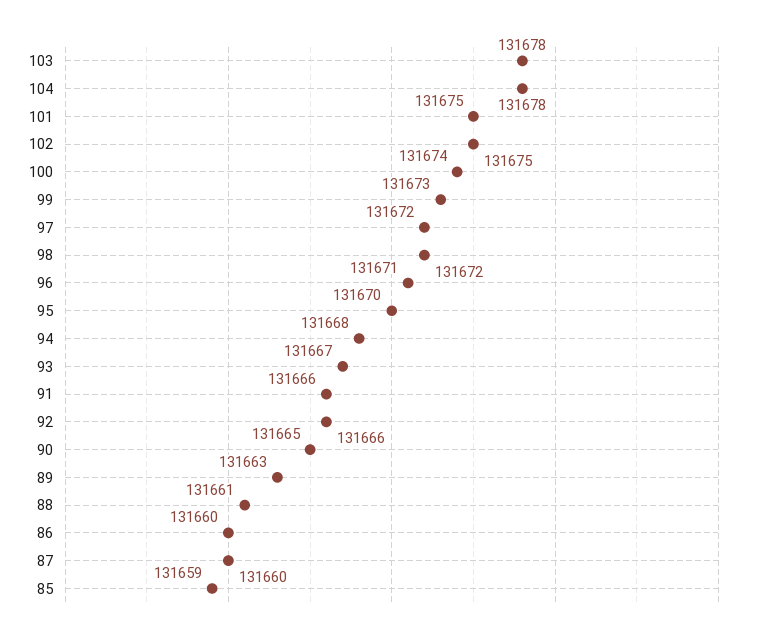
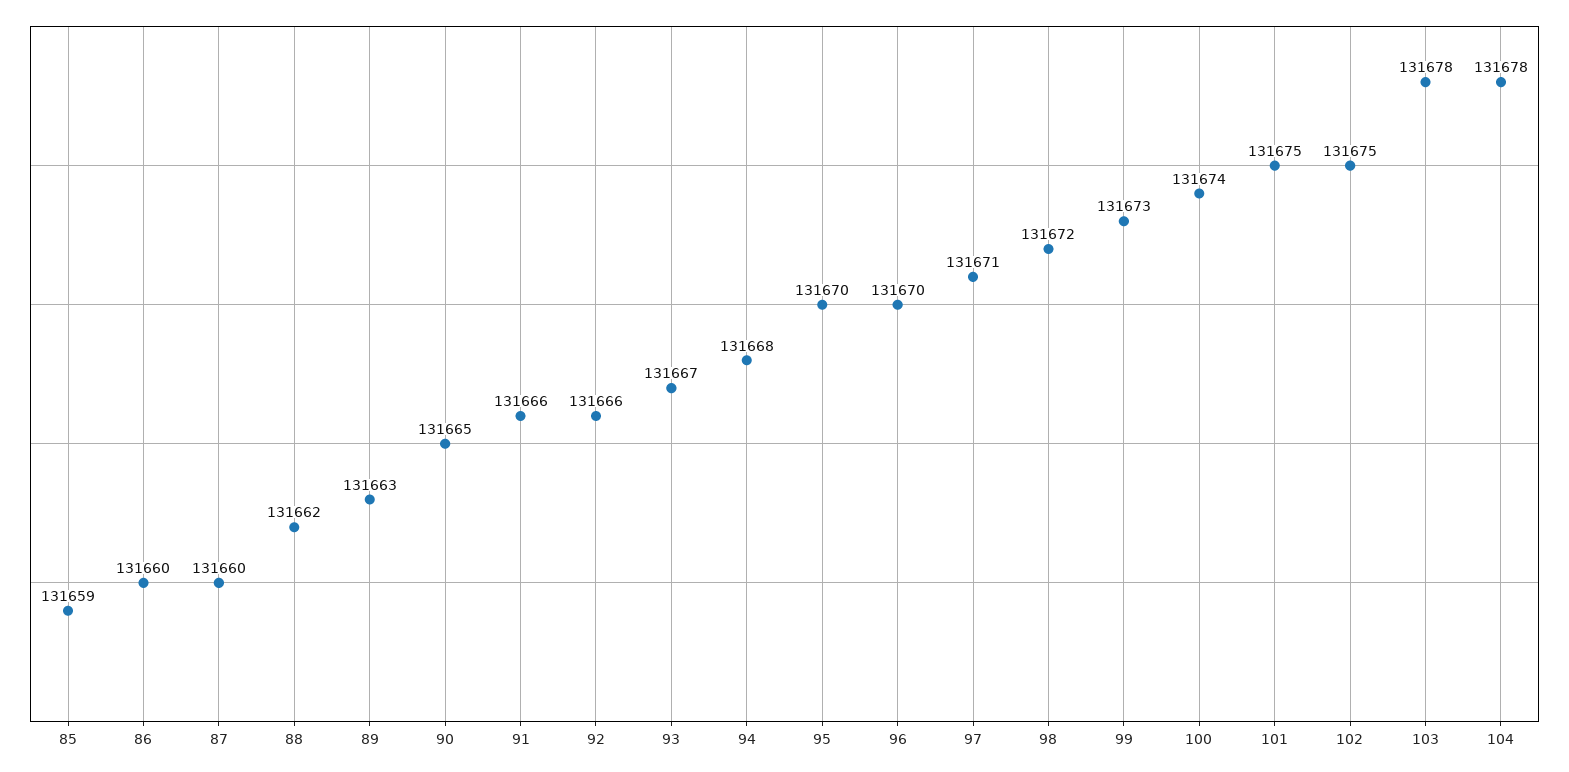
  {
    "103": 131678,
    "104": 131678,
    "101": 131675,
    "102": 131675,
    "100": 131674,
    "99": 131673,
-   "97": 131672,
+   "97": 131671,
    "98": 131672,
-   "96": 131671,
+   "96": 131670,
    "95": 131670,
    "94": 131668,
    "93": 131667,
    "91": 131666,
    "92": 131666,
    "90": 131665,
    "89": 131663,
-   "88": 131661,
+   "88": 131662,
    "86": 131660,
    "87": 131660,
    "85": 131659
  }

